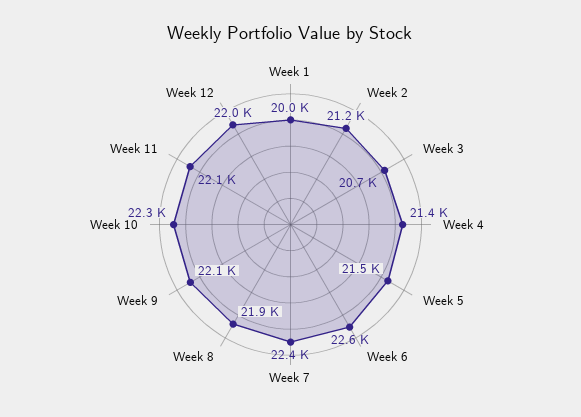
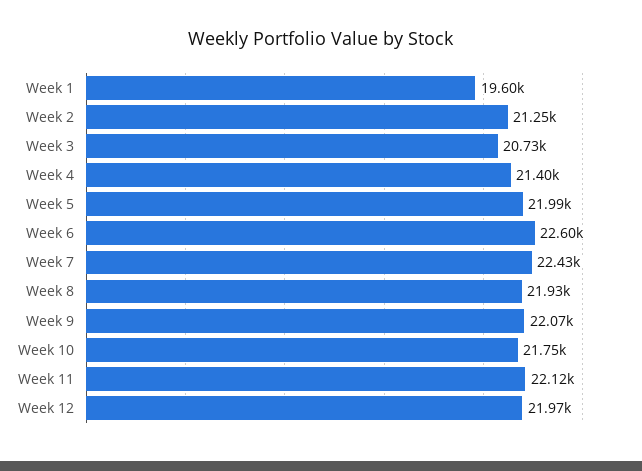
  {
-   "Week 1": 20000,
+   "Week 1": 19600,
    "Week 2": 21250,
    "Week 3": 20730,
    "Week 4": 21400,
-   "Week 5": 21500,
+   "Week 5": 21990,
    "Week 6": 22600,
    "Week 7": 22430,
    "Week 8": 21930,
    "Week 9": 22070,
-   "Week 10": 22300,
+   "Week 10": 21750,
    "Week 11": 22120,
    "Week 12": 21970
  }

